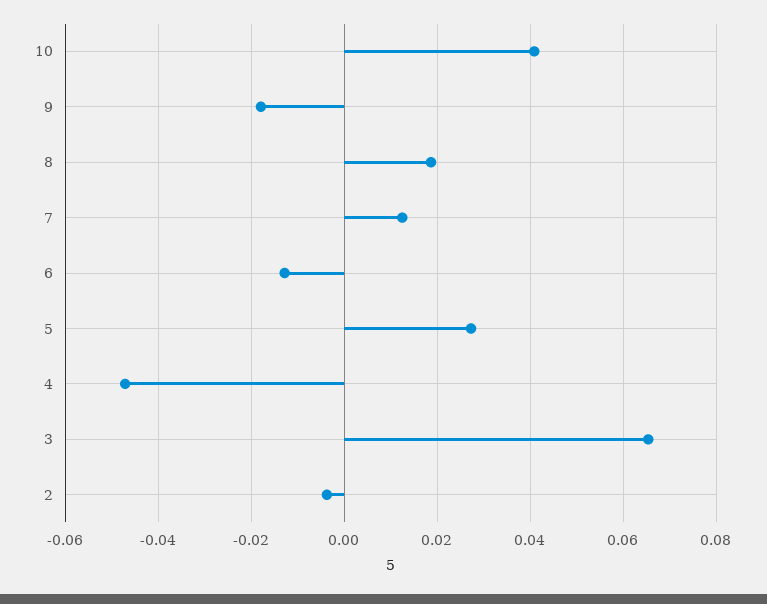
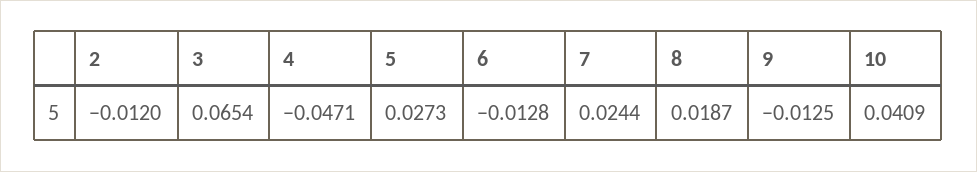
  {
    "10": 0.0409,
-   "9": -0.018,
+   "9": -0.0125,
    "8": 0.0187,
-   "7": 0.012,
+   "7": 0.0244,
    "6": -0.0128,
    "5": 0.0273,
    "4": -0.0471,
    "3": 0.0654,
-   "2": -0.004
+   "2": -0.012
  }

